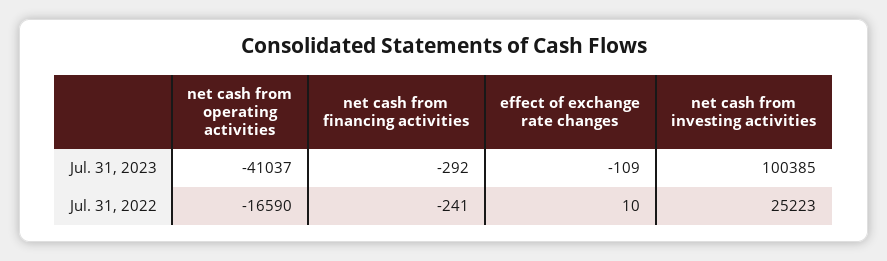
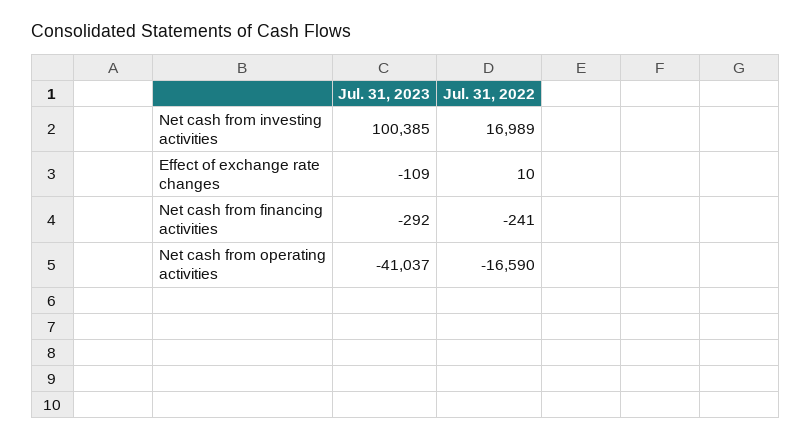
  {
    "net cash from operating activities": {
      "Jul. 31, 2023": -41037,
      "Jul. 31, 2022": -16590
    },
    "net cash from financing activities": {
      "Jul. 31, 2023": -292,
      "Jul. 31, 2022": -241
    },
    "effect of exchange rate changes": {
      "Jul. 31, 2023": -109,
      "Jul. 31, 2022": 10
    },
    "net cash from investing activities": {
      "Jul. 31, 2023": 100385,
-     "Jul. 31, 2022": 25223
+     "Jul. 31, 2022": 16989
    }
  }

